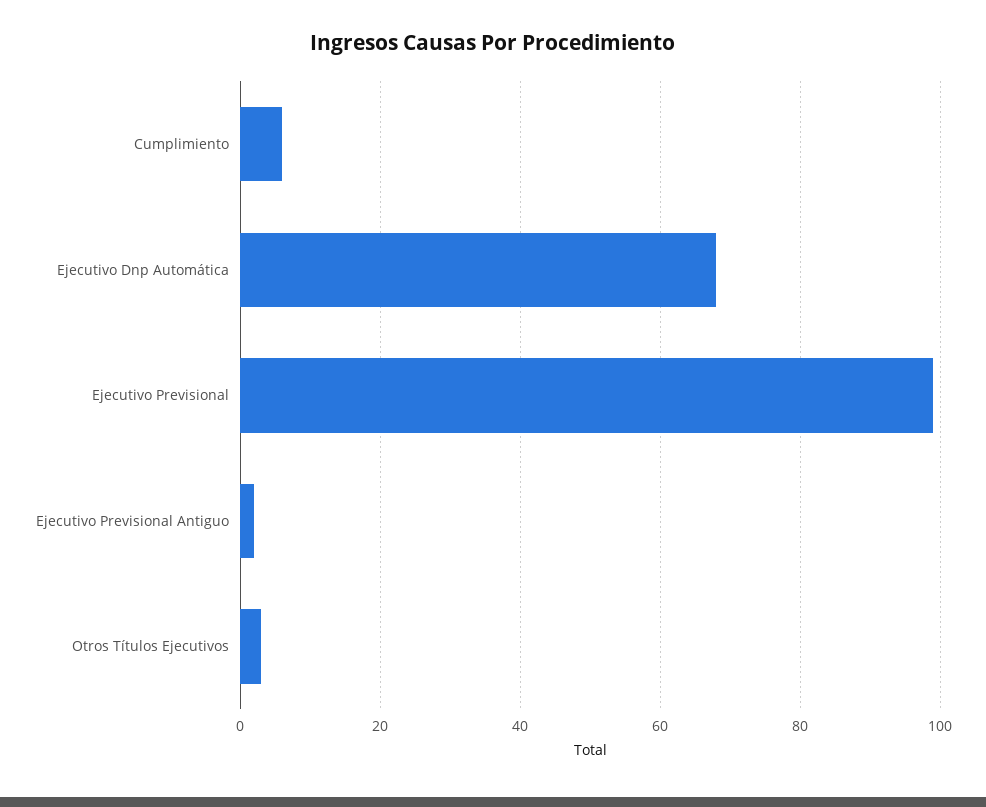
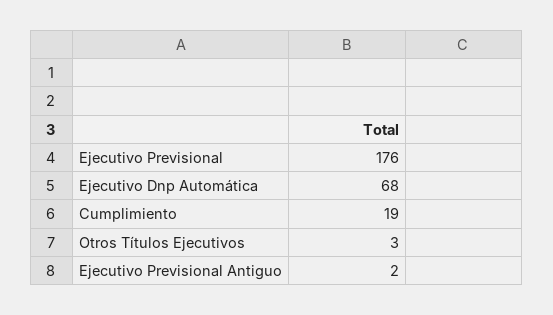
  {
-   "Cumplimiento": 5,
+   "Cumplimiento": 19,
    "Ejecutivo Dnp Automática": 68,
-   "Ejecutivo Previsional": 100,
+   "Ejecutivo Previsional": 176,
    "Ejecutivo Previsional Antiguo": 2,
    "Otros Títulos Ejecutivos": 3
  }

